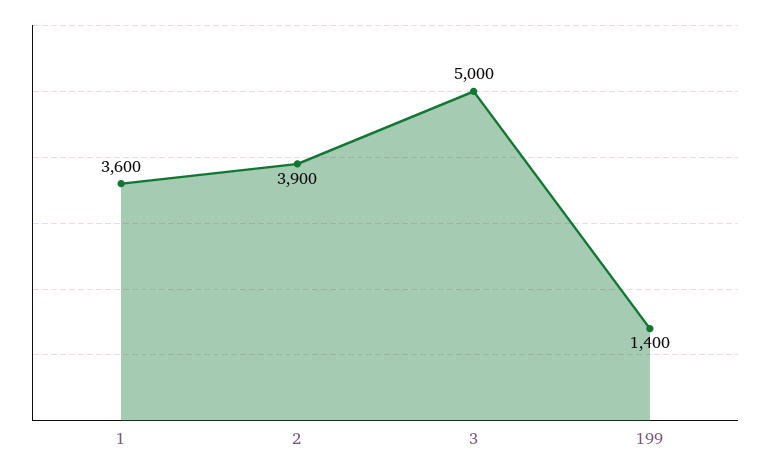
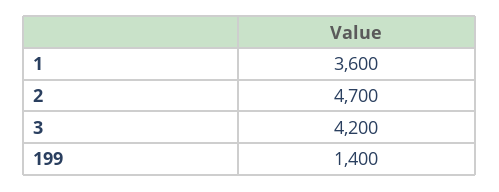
  {
    "1": 3600,
-   "2": 3900,
+   "2": 4700,
-   "3": 5000,
+   "3": 4200,
    "199": 1400
  }

